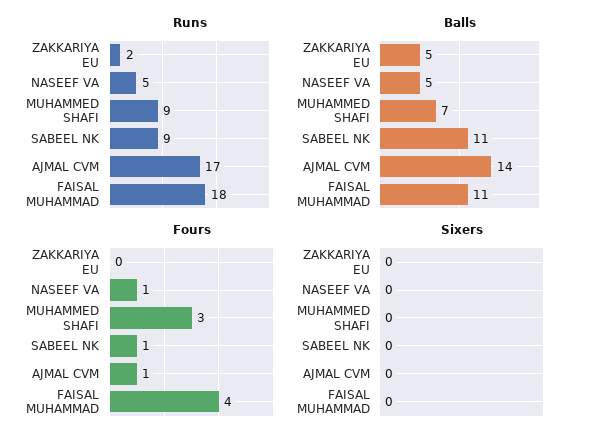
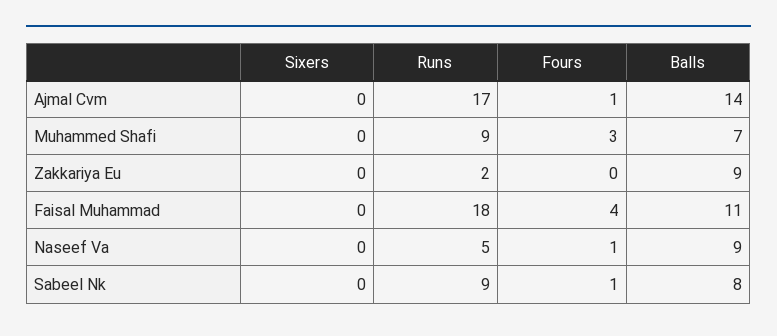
  {
    "Runs": {
      "ZAKKARIYA EU": 2,
      "NASEEF VA": 5,
      "MUHAMMED SHAFI": 9,
      "SABEEL NK": 9,
      "AJMAL CVM": 17,
      "FAISAL MUHAMMAD": 18
    },
    "Balls": {
-     "ZAKKARIYA EU": 5,
+     "ZAKKARIYA EU": 9,
-     "NASEEF VA": 5,
+     "NASEEF VA": 9,
      "MUHAMMED SHAFI": 7,
-     "SABEEL NK": 11,
+     "SABEEL NK": 8,
      "AJMAL CVM": 14,
      "FAISAL MUHAMMAD": 11
    },
    "Fours": {
      "ZAKKARIYA EU": 0,
      "NASEEF VA": 1,
      "MUHAMMED SHAFI": 3,
      "SABEEL NK": 1,
      "AJMAL CVM": 1,
      "FAISAL MUHAMMAD": 4
    },
    "Sixers": {
      "ZAKKARIYA EU": 0,
      "NASEEF VA": 0,
      "MUHAMMED SHAFI": 0,
      "SABEEL NK": 0,
      "AJMAL CVM": 0,
      "FAISAL MUHAMMAD": 0
    }
  }

